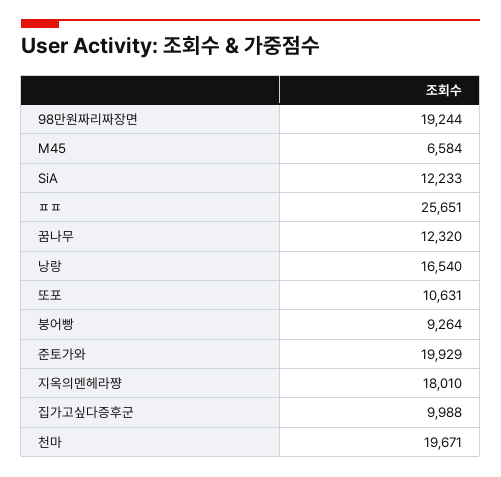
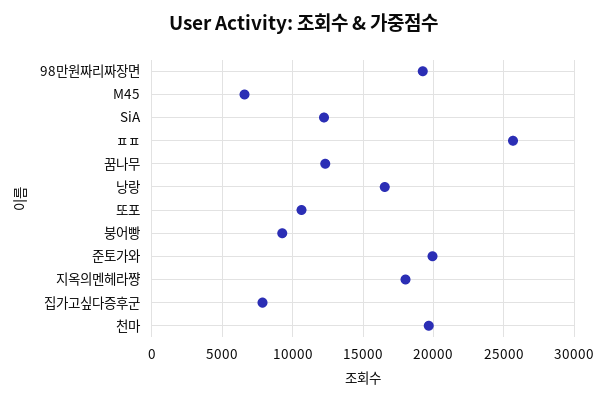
  {
    "98만원짜리짜장면": 19244,
    "M45": 6584,
    "SiA": 12233,
    "ㅍㅍ": 25651,
    "꿈나무": 12320,
    "낭랑": 16540,
    "또포": 10631,
    "붕어빵": 9264,
    "준토가와": 19929,
    "지옥의멘헤라쨩": 18010,
-   "집가고싶다증후군": 9988,
+   "집가고싶다증후군": 8000,
    "천마": 19671
  }

